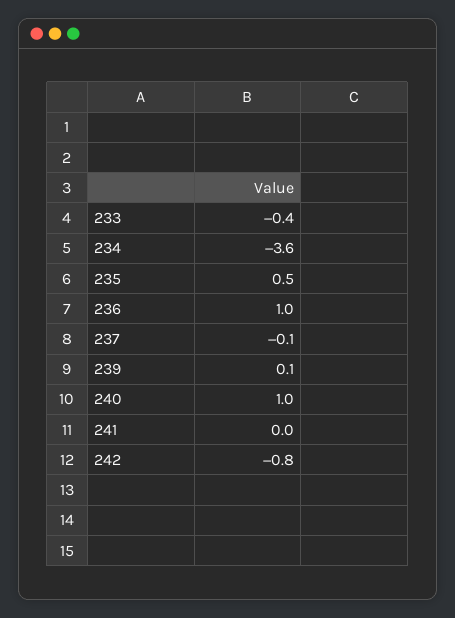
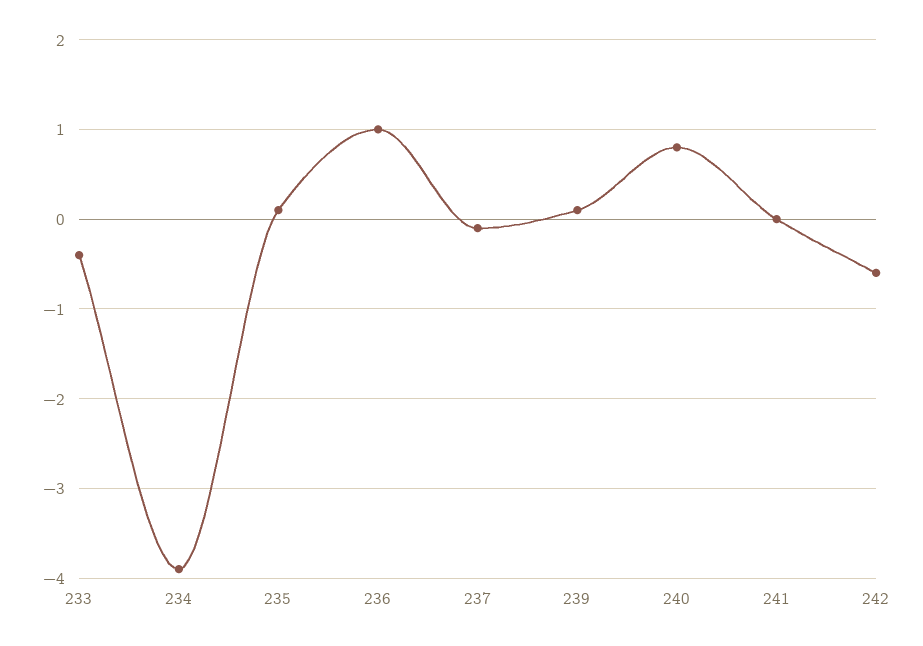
  {
    "233": -0.4,
-   "234": -3.6,
+   "234": -3.9,
-   "235": 0.5,
+   "235": 0.1,
    "236": 1,
    "237": -0.1,
    "239": 0.1,
-   "240": 1,
+   "240": 0.8,
    "241": 0,
-   "242": -0.8
+   "242": -0.6
  }

